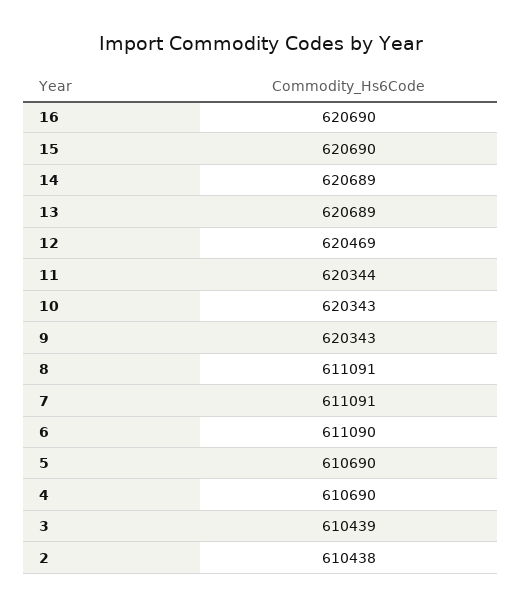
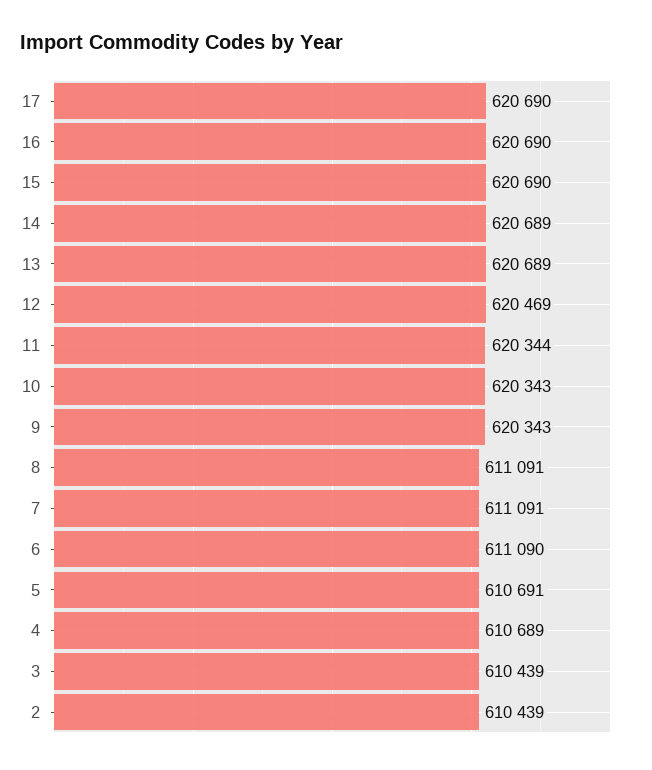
  {
    "16": 620690,
    "15": 620690,
    "14": 620689,
    "13": 620689,
    "12": 620469,
    "11": 620344,
    "10": 620343,
    "9": 620343,
    "8": 611091,
    "7": 611091,
    "6": 611090,
-   "5": 610690,
+   "5": 610691,
-   "4": 610690,
+   "4": 610689,
    "3": 610439,
-   "2": 610438
+   "2": 610439,
+   "17": 620690
  }

